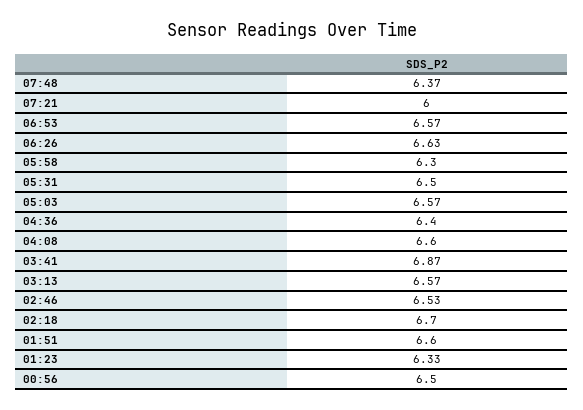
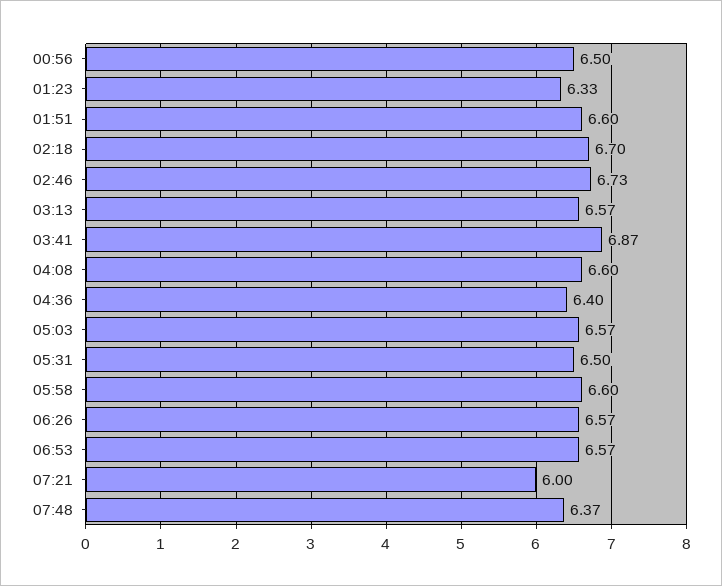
  {
    "07:48": 6.37,
    "07:21": 6,
    "06:53": 6.57,
-   "06:26": 6.63,
+   "06:26": 6.57,
-   "05:58": 6.3,
+   "05:58": 6.6,
    "05:31": 6.5,
    "05:03": 6.57,
    "04:36": 6.4,
    "04:08": 6.6,
    "03:41": 6.87,
    "03:13": 6.57,
-   "02:46": 6.53,
+   "02:46": 6.73,
    "02:18": 6.7,
    "01:51": 6.6,
    "01:23": 6.33,
    "00:56": 6.5
  }

